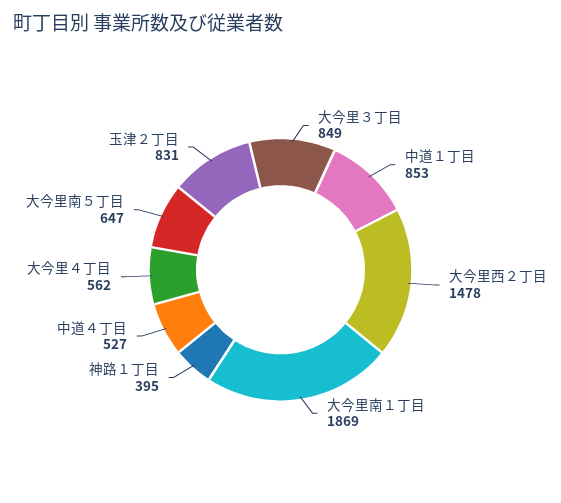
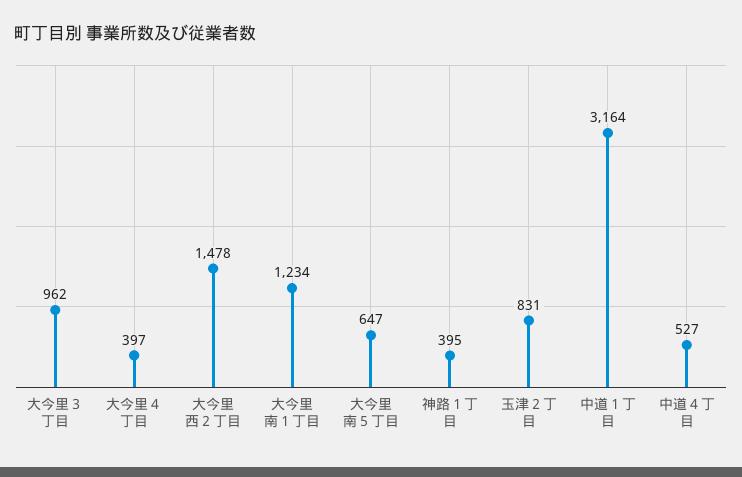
  {
-   "大今里３丁目": 849,
+   "大今里３丁目": 962,
-   "中道１丁目": 853,
+   "中道１丁目": 3164,
    "大今里西２丁目": 1478,
-   "大今里南１丁目": 1869,
+   "大今里南１丁目": 1234,
    "神路１丁目": 395,
    "中道４丁目": 527,
-   "大今里４丁目": 562,
+   "大今里４丁目": 397,
    "大今里南５丁目": 647,
    "玉津２丁目": 831
  }

